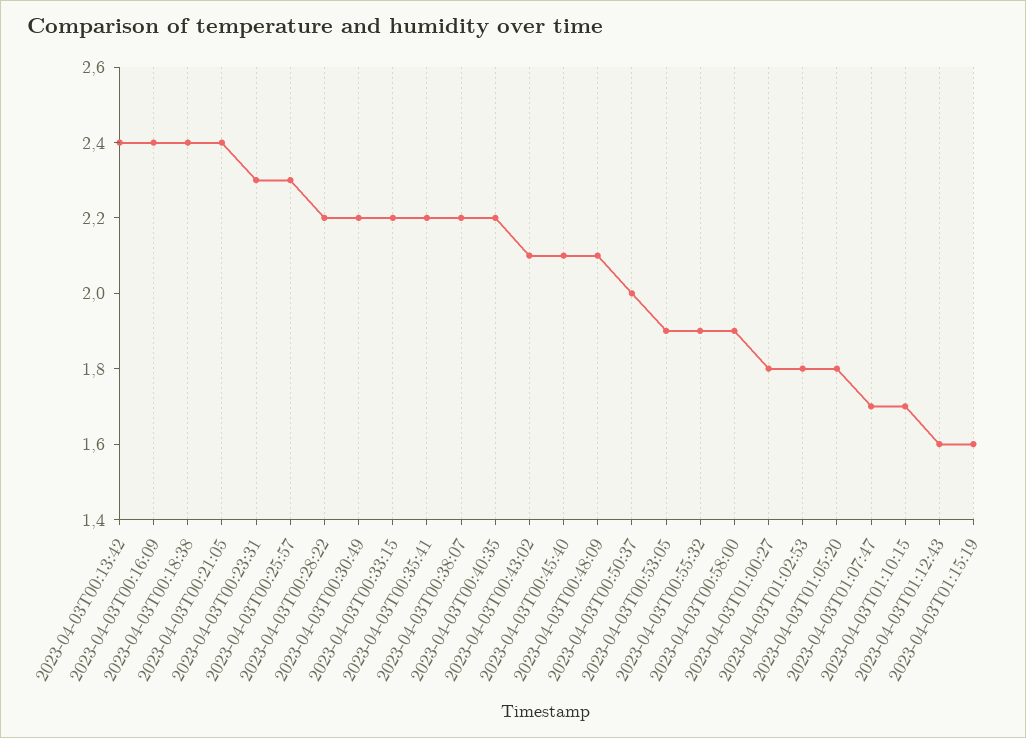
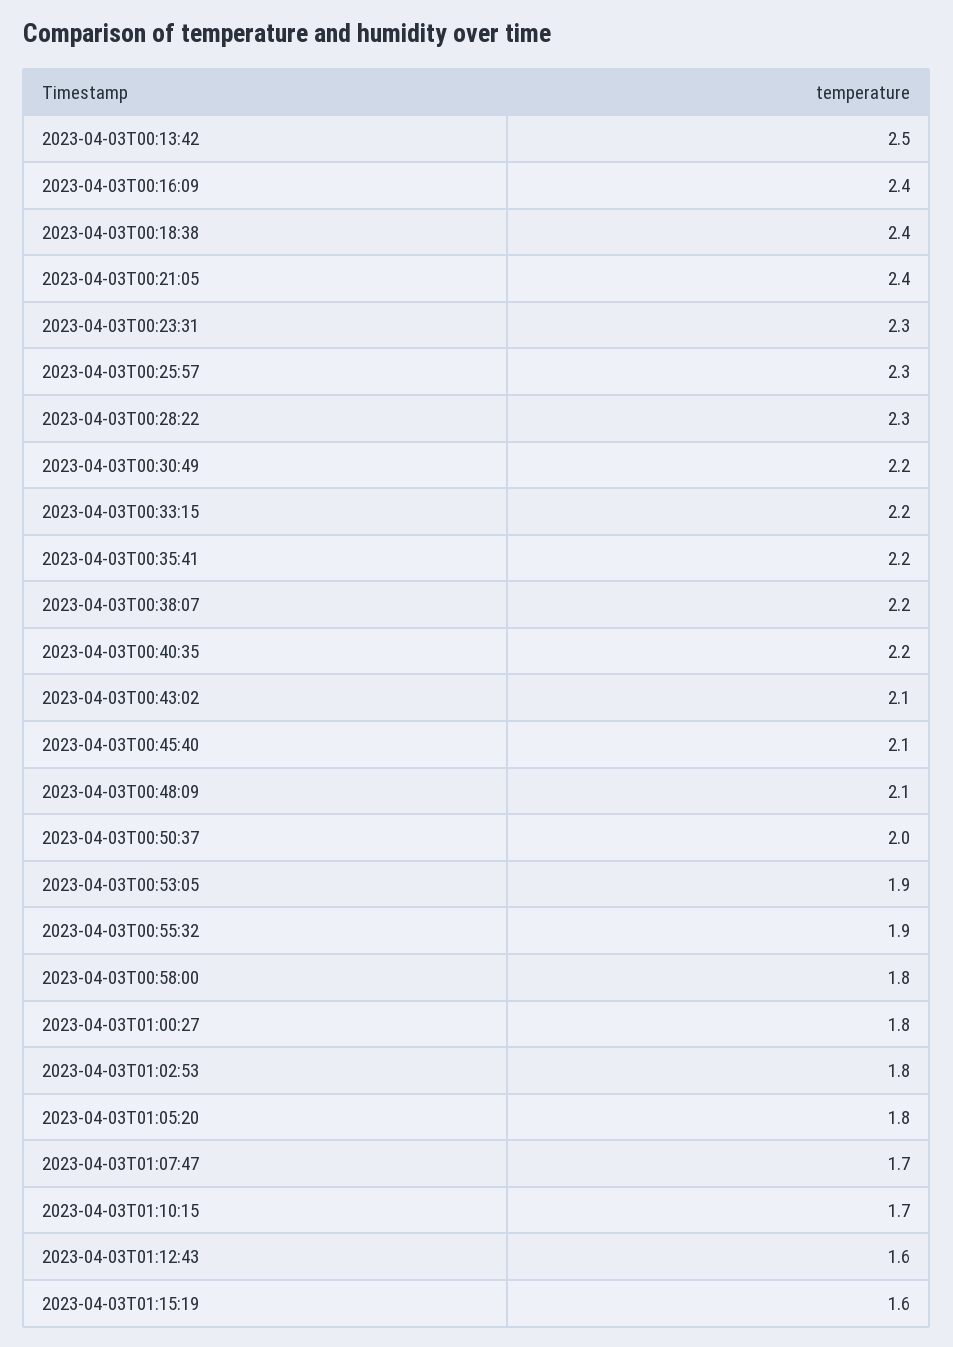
  {
-   "2023-04-03T00:13:42": 2.4,
+   "2023-04-03T00:13:42": 2.5,
    "2023-04-03T00:16:09": 2.4,
    "2023-04-03T00:18:38": 2.4,
    "2023-04-03T00:21:05": 2.4,
    "2023-04-03T00:23:31": 2.3,
    "2023-04-03T00:25:57": 2.3,
-   "2023-04-03T00:28:22": 2.2,
+   "2023-04-03T00:28:22": 2.3,
    "2023-04-03T00:30:49": 2.2,
    "2023-04-03T00:33:15": 2.2,
    "2023-04-03T00:35:41": 2.2,
    "2023-04-03T00:38:07": 2.2,
    "2023-04-03T00:40:35": 2.2,
    "2023-04-03T00:43:02": 2.1,
    "2023-04-03T00:45:40": 2.1,
    "2023-04-03T00:48:09": 2.1,
    "2023-04-03T00:50:37": 2,
    "2023-04-03T00:53:05": 1.9,
    "2023-04-03T00:55:32": 1.9,
-   "2023-04-03T00:58:00": 1.9,
+   "2023-04-03T00:58:00": 1.8,
    "2023-04-03T01:00:27": 1.8,
    "2023-04-03T01:02:53": 1.8,
    "2023-04-03T01:05:20": 1.8,
    "2023-04-03T01:07:47": 1.7,
    "2023-04-03T01:10:15": 1.7,
    "2023-04-03T01:12:43": 1.6,
    "2023-04-03T01:15:19": 1.6
  }

